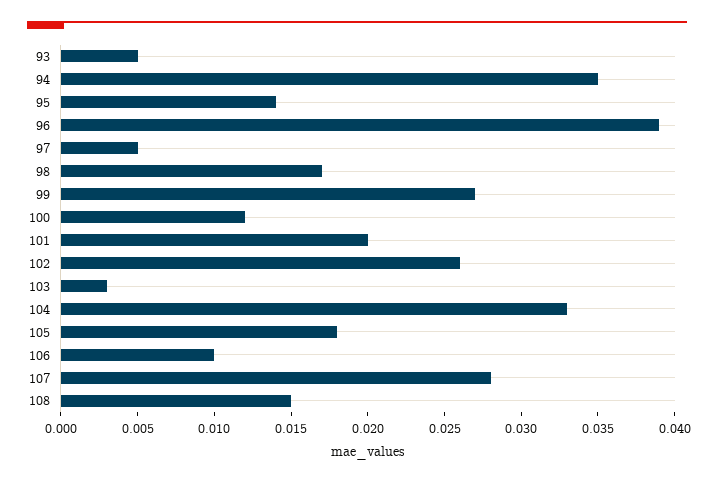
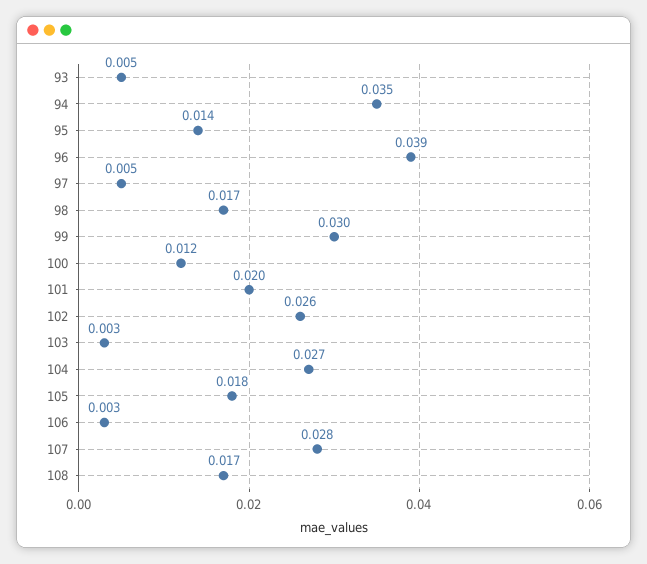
  {
    "93": 0.005,
    "94": 0.035,
    "95": 0.014,
    "96": 0.039,
    "97": 0.005,
    "98": 0.017,
-   "99": 0.027,
+   "99": 0.03,
    "100": 0.012,
    "101": 0.02,
    "102": 0.026,
    "103": 0.003,
-   "104": 0.033,
+   "104": 0.027,
    "105": 0.018,
-   "106": 0.01,
+   "106": 0.003,
    "107": 0.028,
-   "108": 0.015
+   "108": 0.017
  }

